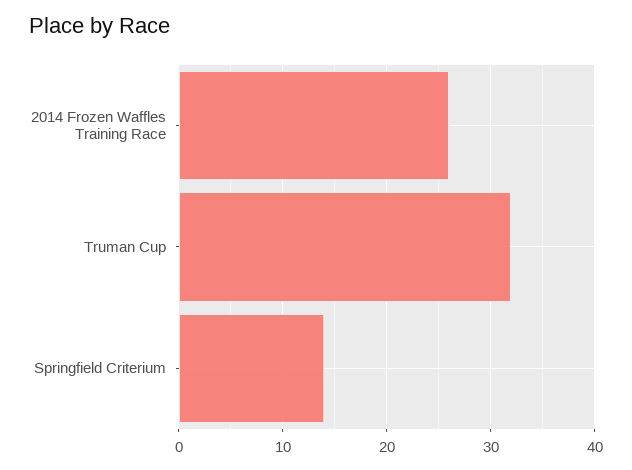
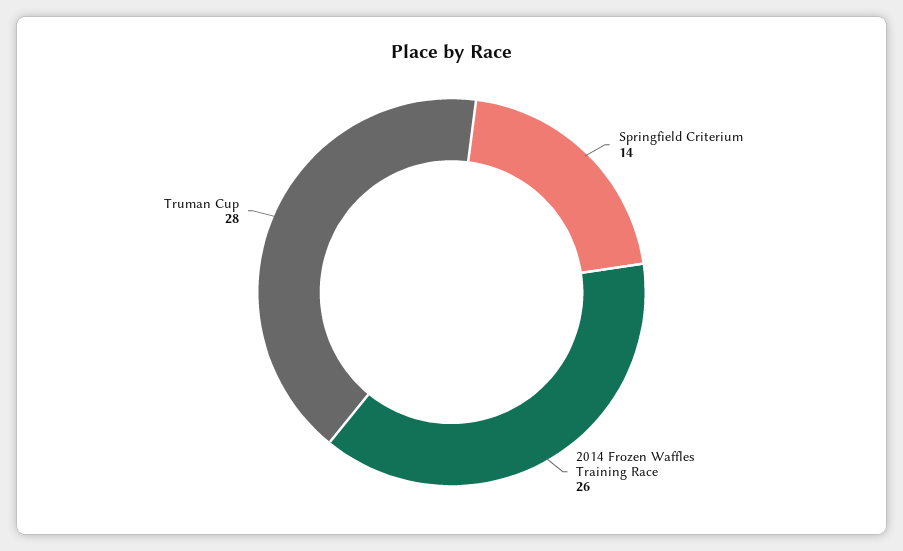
  {
    "2014 Frozen Waffles Training Race": 26,
-   "Truman Cup": 32,
+   "Truman Cup": 28,
    "Springfield Criterium": 14
  }

